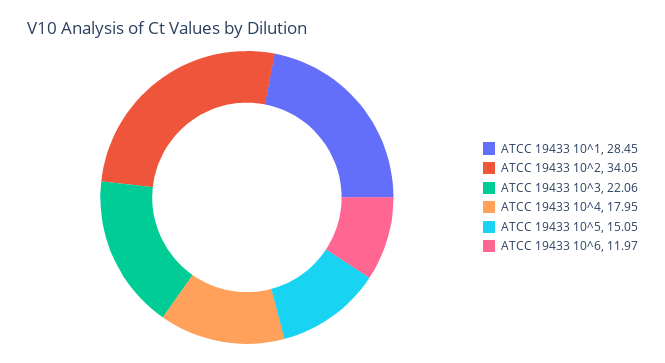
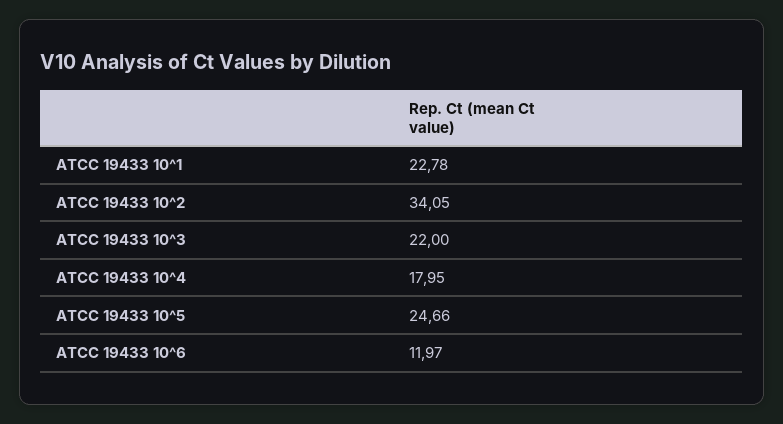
  {
-   "ATCC 19433 10^1": 28.45,
+   "ATCC 19433 10^1": 22.78,
    "ATCC 19433 10^2": 34.05,
-   "ATCC 19433 10^3": 22.06,
+   "ATCC 19433 10^3": 22,
    "ATCC 19433 10^4": 17.95,
-   "ATCC 19433 10^5": 15.05,
+   "ATCC 19433 10^5": 24.66,
    "ATCC 19433 10^6": 11.97
  }

